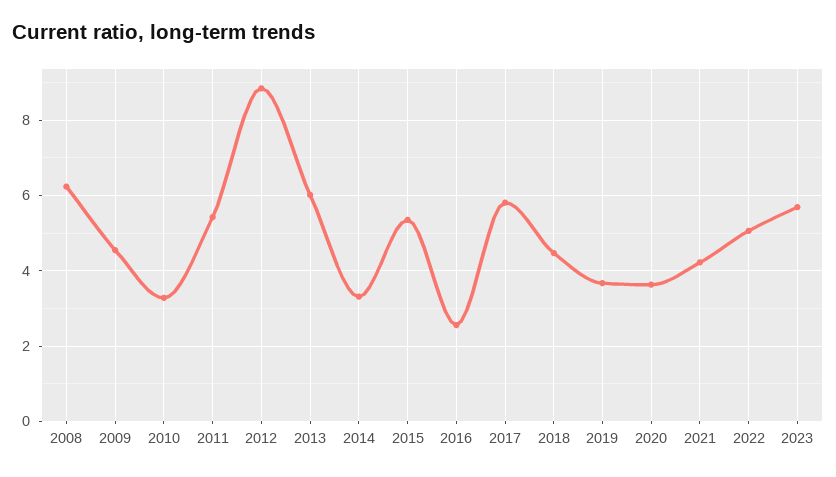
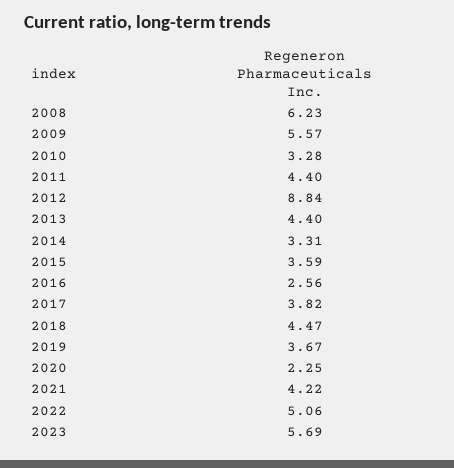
  {
    "2008": 6.23,
-   "2009": 4.6,
+   "2009": 5.57,
    "2010": 3.28,
-   "2011": 5.4,
+   "2011": 4.4,
    "2012": 8.84,
-   "2013": 6,
+   "2013": 4.4,
    "2014": 3.31,
-   "2015": 5.4,
+   "2015": 3.59,
    "2016": 2.56,
-   "2017": 5.8,
+   "2017": 3.82,
    "2018": 4.47,
    "2019": 3.67,
-   "2020": 3.6,
+   "2020": 2.25,
    "2021": 4.22,
    "2022": 5.06,
    "2023": 5.69
  }

